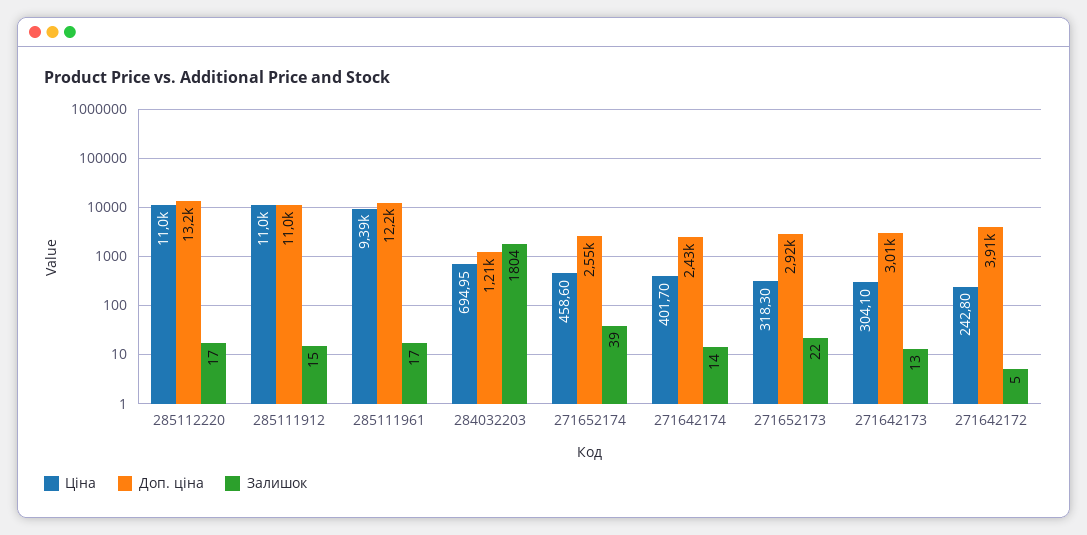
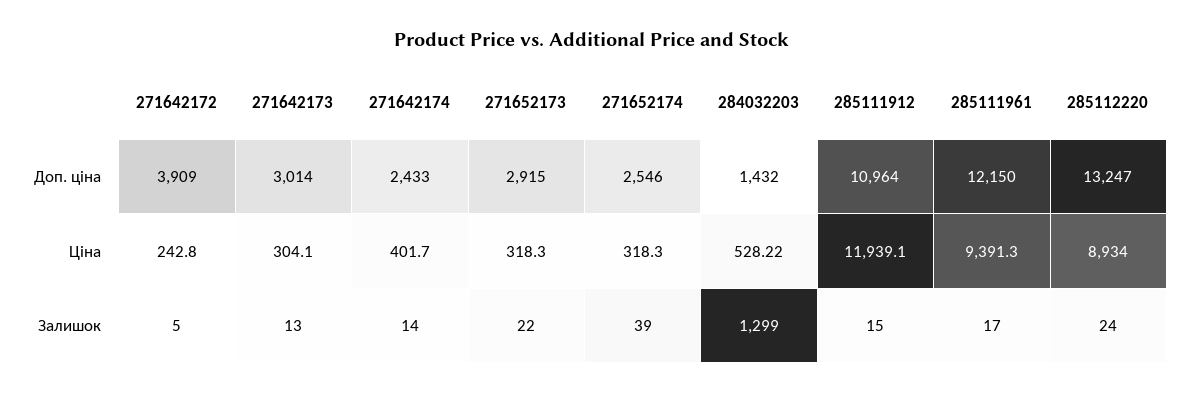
  {
    "Ціна": {
-     "285112220": 11000,
+     "285112220": 8934,
-     "285111912": 11000,
+     "285111912": 11939.1,
      "285111961": 9391.3,
-     "284032203": 694.95,
+     "284032203": 528.22,
-     "271652174": 458.6,
+     "271652174": 318.3,
      "271642174": 401.7,
      "271652173": 318.3,
      "271642173": 304.1,
      "271642172": 242.8
    },
    "Доп. ціна": {
      "285112220": 13247,
      "285111912": 10964,
      "285111961": 12150,
-     "284032203": 1210,
+     "284032203": 1432,
      "271652174": 2546,
      "271642174": 2433,
      "271652173": 2915,
      "271642173": 3014,
      "271642172": 3909
    },
    "Залишок": {
-     "285112220": 17,
+     "285112220": 24,
      "285111912": 15,
      "285111961": 17,
-     "284032203": 1804,
+     "284032203": 1299,
      "271652174": 39,
      "271642174": 14,
      "271652173": 22,
      "271642173": 13,
      "271642172": 5
    }
  }

